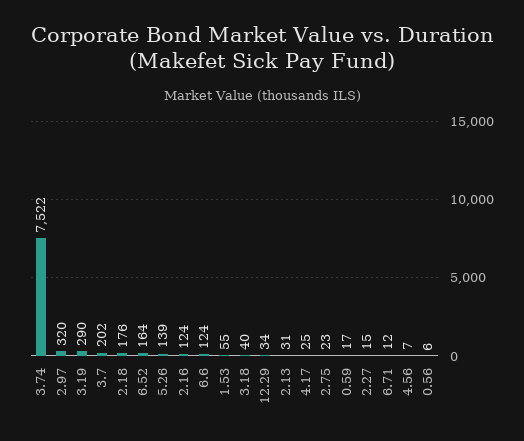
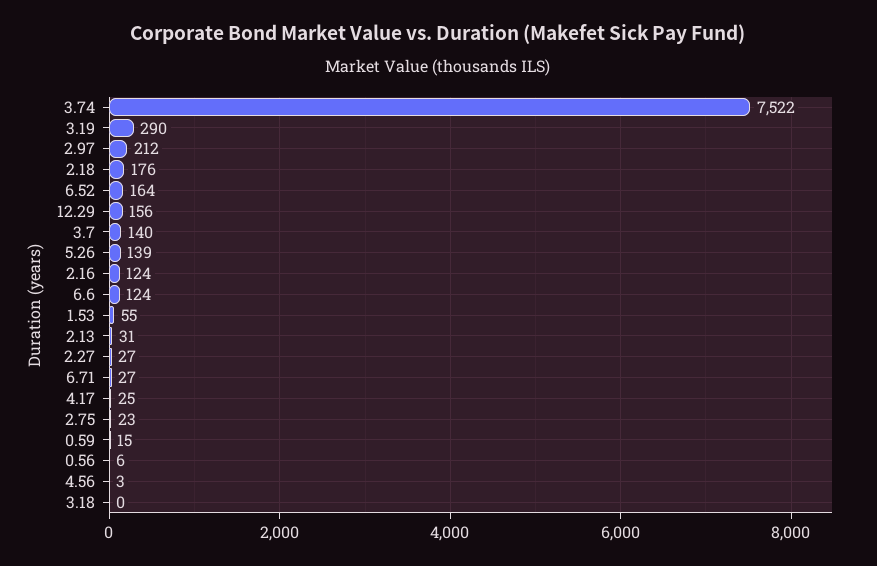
  {
    "3.74": 7522,
-   "2.97": 320,
+   "2.97": 212,
    "3.19": 290,
-   "3.7": 202,
+   "3.7": 140,
    "2.18": 176,
    "6.52": 164,
    "5.26": 139,
    "2.16": 124,
    "6.6": 124,
    "1.53": 55,
-   "3.18": 40,
+   "3.18": 0,
-   "12.29": 34,
+   "12.29": 156,
    "2.13": 31,
    "4.17": 25,
    "2.75": 23,
-   "0.59": 17,
+   "0.59": 15,
-   "2.27": 15,
+   "2.27": 27,
-   "6.71": 12,
+   "6.71": 27,
-   "4.56": 7,
+   "4.56": 3,
    "0.56": 6
  }

